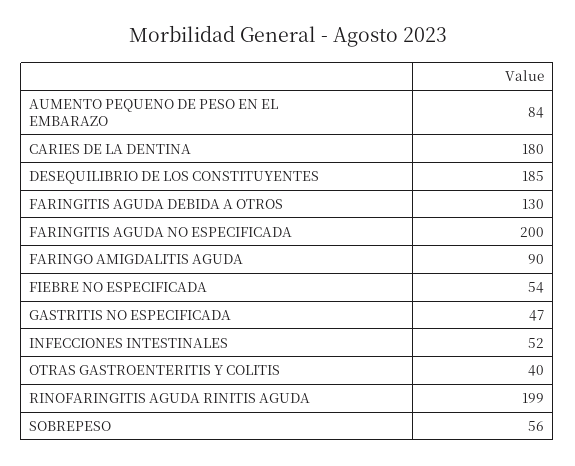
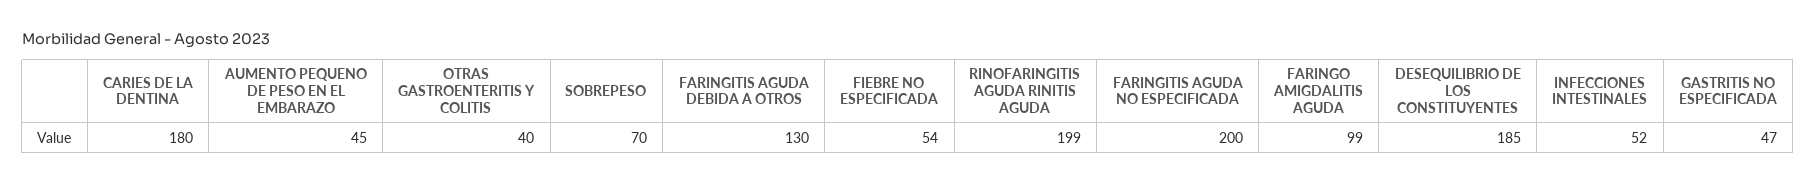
  {
-   "AUMENTO PEQUENO DE PESO EN EL EMBARAZO": 84,
+   "AUMENTO PEQUENO DE PESO EN EL EMBARAZO": 45,
    "CARIES DE LA DENTINA": 180,
    "DESEQUILIBRIO DE LOS CONSTITUYENTES": 185,
    "FARINGITIS AGUDA DEBIDA A OTROS": 130,
    "FARINGITIS AGUDA NO ESPECIFICADA": 200,
-   "FARINGO AMIGDALITIS AGUDA": 90,
+   "FARINGO AMIGDALITIS AGUDA": 99,
    "FIEBRE NO ESPECIFICADA": 54,
    "GASTRITIS NO ESPECIFICADA": 47,
    "INFECCIONES INTESTINALES": 52,
    "OTRAS GASTROENTERITIS Y COLITIS": 40,
    "RINOFARINGITIS AGUDA RINITIS AGUDA": 199,
-   "SOBREPESO": 56
+   "SOBREPESO": 70
  }

